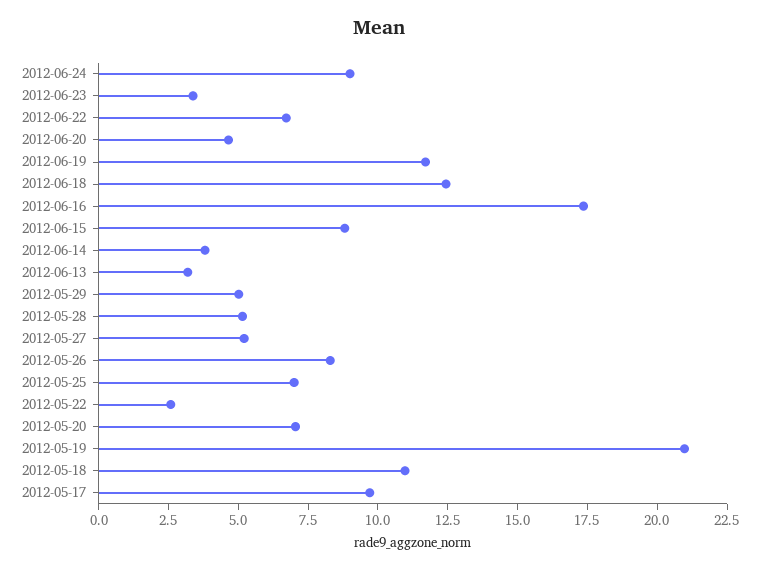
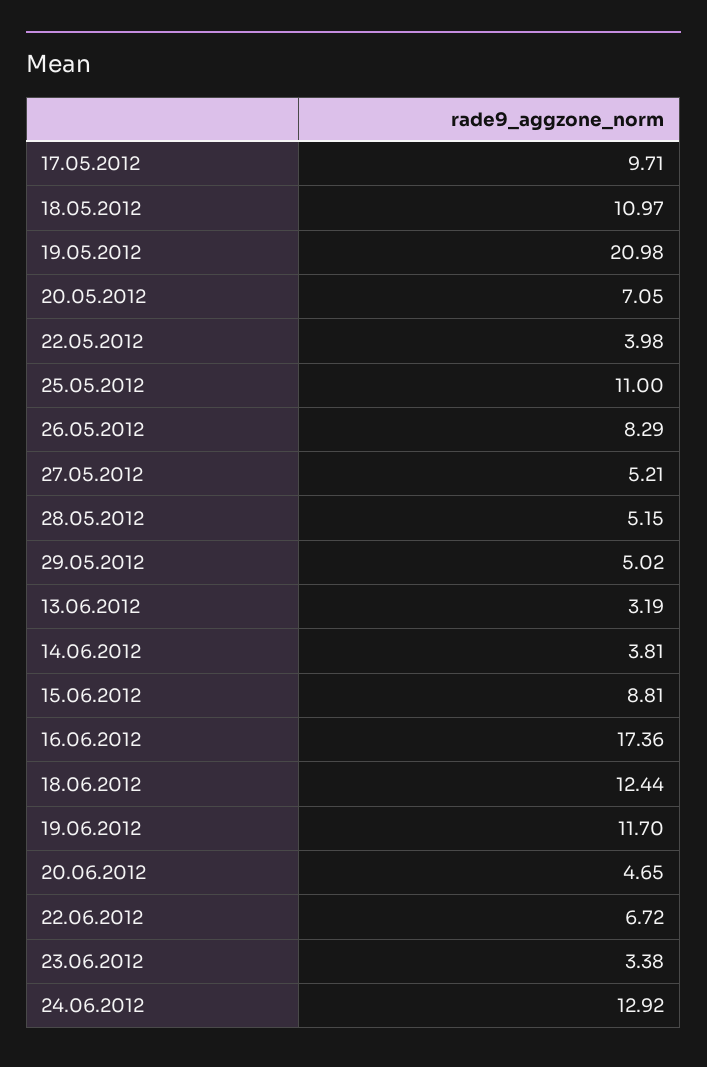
  {
-   "2012-06-24": 9,
+   "2012-06-24": 12.92,
    "2012-06-23": 3.38,
    "2012-06-22": 6.72,
    "2012-06-20": 4.65,
    "2012-06-19": 11.7,
    "2012-06-18": 12.44,
    "2012-06-16": 17.36,
    "2012-06-15": 8.81,
    "2012-06-14": 3.81,
    "2012-06-13": 3.19,
    "2012-05-29": 5.02,
    "2012-05-28": 5.15,
    "2012-05-27": 5.21,
    "2012-05-26": 8.29,
-   "2012-05-25": 7,
+   "2012-05-25": 11,
-   "2012-05-22": 2.5,
+   "2012-05-22": 3.98,
    "2012-05-20": 7.05,
    "2012-05-19": 20.98,
    "2012-05-18": 10.97,
    "2012-05-17": 9.71
  }

